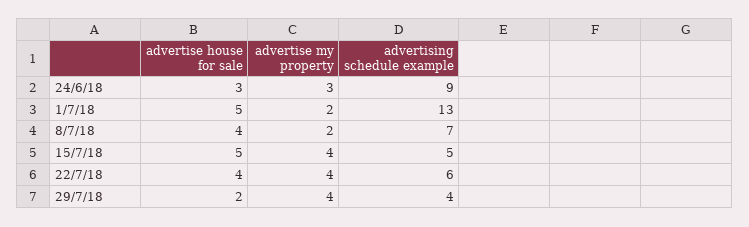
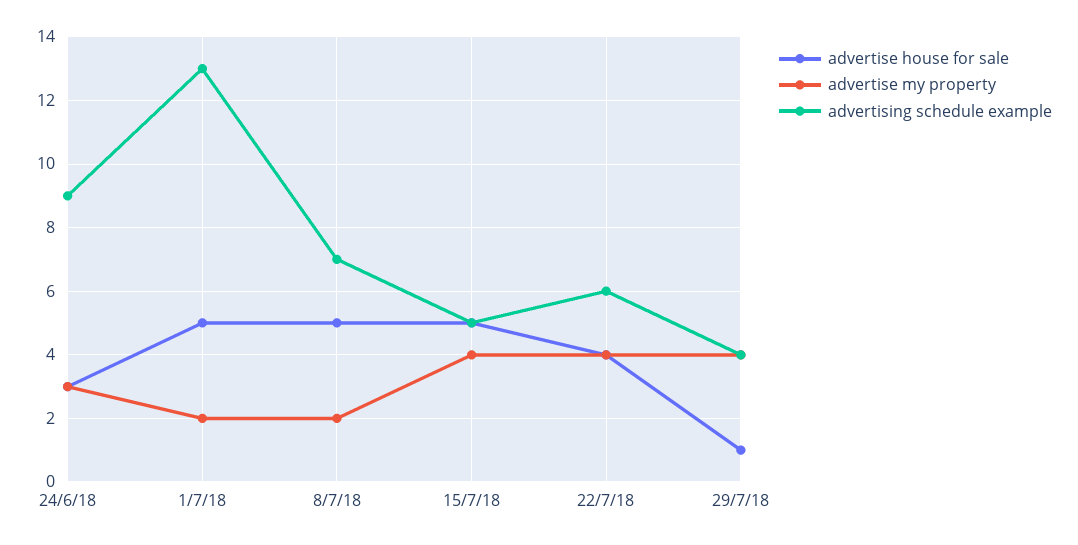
  {
    "advertise house for sale": {
      "24/6/18": 3,
      "1/7/18": 5,
-     "8/7/18": 4,
+     "8/7/18": 5,
      "15/7/18": 5,
      "22/7/18": 4,
-     "29/7/18": 2
+     "29/7/18": 1
    },
    "advertise my property": {
      "24/6/18": 3,
      "1/7/18": 2,
      "8/7/18": 2,
      "15/7/18": 4,
      "22/7/18": 4,
      "29/7/18": 4
    },
    "advertising schedule example": {
      "24/6/18": 9,
      "1/7/18": 13,
      "8/7/18": 7,
      "15/7/18": 5,
      "22/7/18": 6,
      "29/7/18": 4
    }
  }

